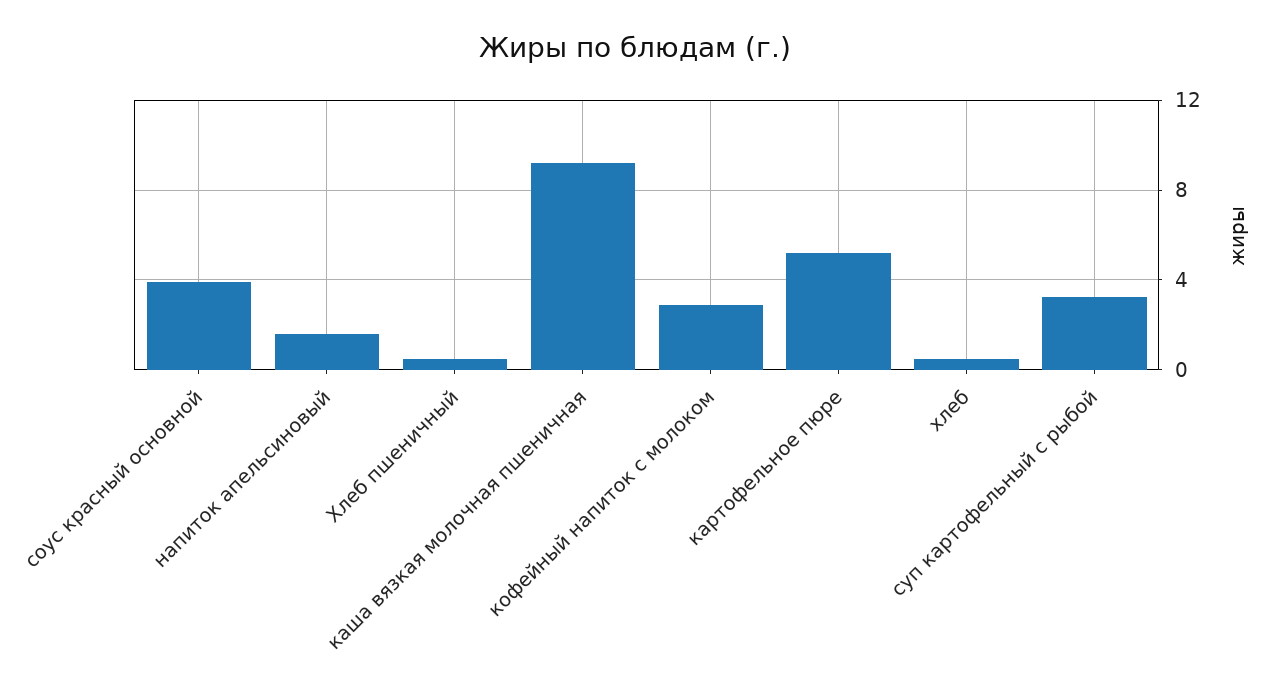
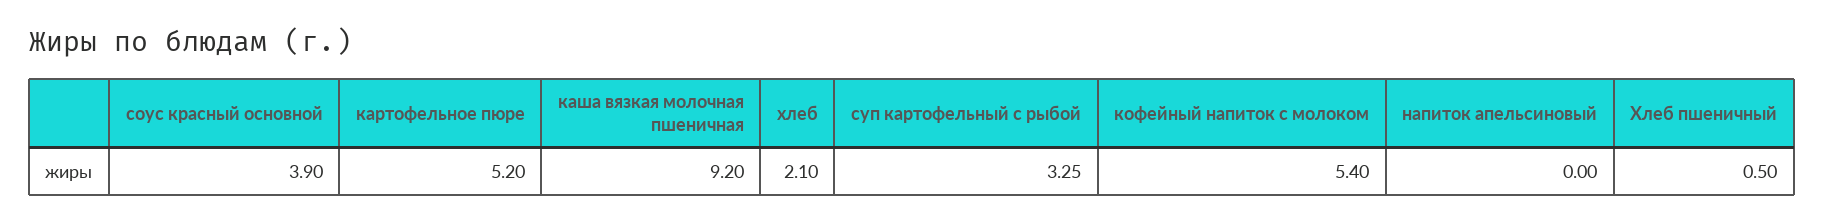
  {
    "соус красный основной": 3.9,
-   "напиток апельсиновый": 1.5,
+   "напиток апельсиновый": 0,
    "Хлеб пшеничный": 0.5,
    "каша вязкая молочная пшеничная": 9.2,
-   "кофейный напиток с молоком": 3,
+   "кофейный напиток с молоком": 5.4,
    "картофельное пюре": 5.2,
-   "хлеб": 0.5,
+   "хлеб": 2.1,
    "суп картофельный с рыбой": 3.25
  }

